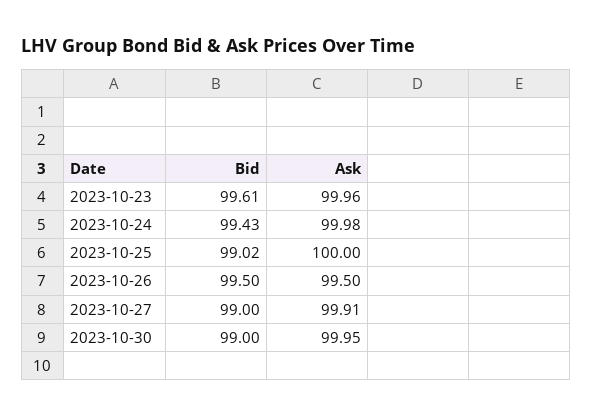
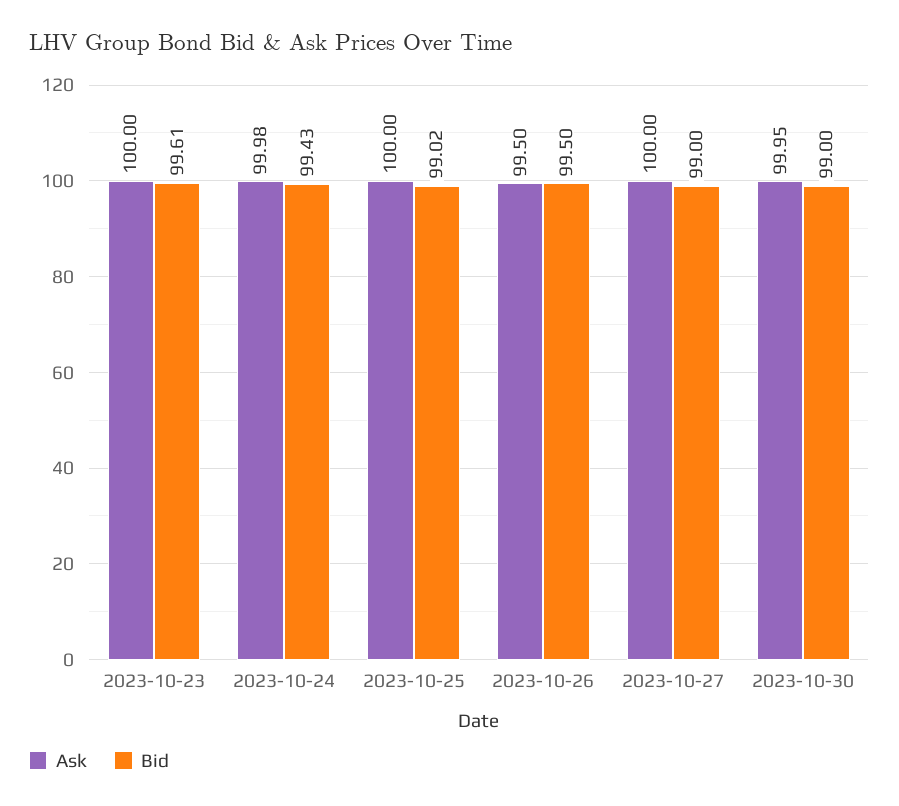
  {
    "Bid": {
      "2023-10-23": 99.61,
      "2023-10-24": 99.43,
      "2023-10-25": 99.02,
      "2023-10-26": 99.5,
      "2023-10-27": 99,
      "2023-10-30": 99
    },
    "Ask": {
-     "2023-10-23": 99.96,
+     "2023-10-23": 100,
      "2023-10-24": 99.98,
      "2023-10-25": 100,
      "2023-10-26": 99.5,
-     "2023-10-27": 99.91,
+     "2023-10-27": 100,
      "2023-10-30": 99.95
    }
  }

